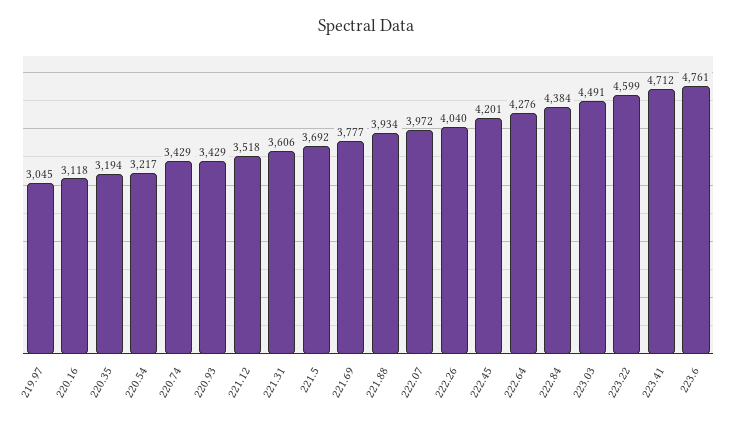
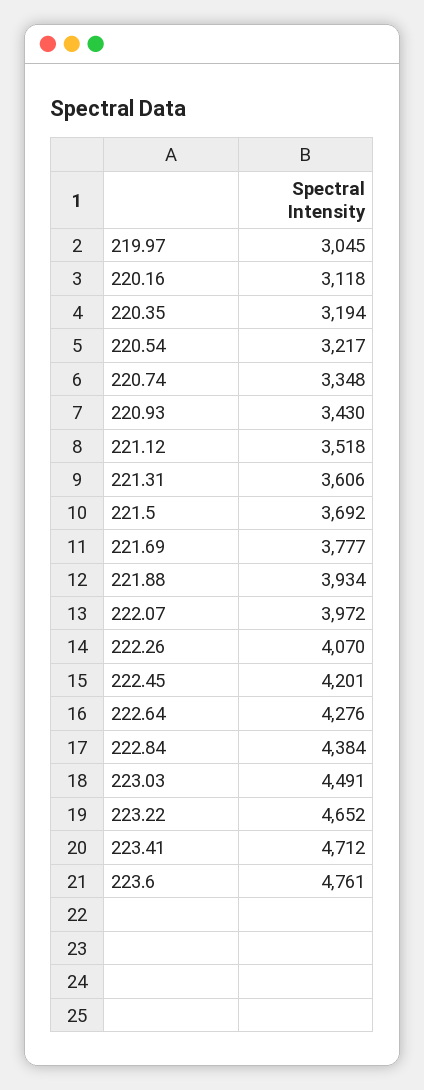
  {
    "219.97": 3045,
    "220.16": 3118,
    "220.35": 3194,
    "220.54": 3217,
-   "220.74": 3429,
+   "220.74": 3348,
-   "220.93": 3429,
+   "220.93": 3430,
    "221.12": 3518,
    "221.31": 3606,
    "221.5": 3692,
    "221.69": 3777,
    "221.88": 3934,
    "222.07": 3972,
-   "222.26": 4040,
+   "222.26": 4070,
    "222.45": 4201,
    "222.64": 4276,
    "222.84": 4384,
    "223.03": 4491,
-   "223.22": 4599,
+   "223.22": 4652,
    "223.41": 4712,
    "223.6": 4761
  }

